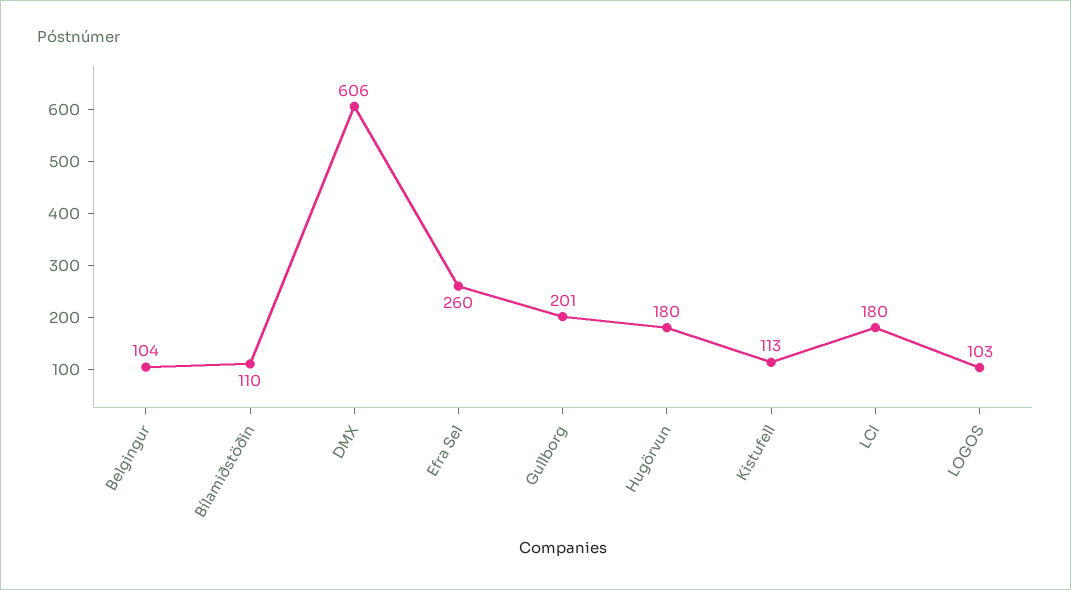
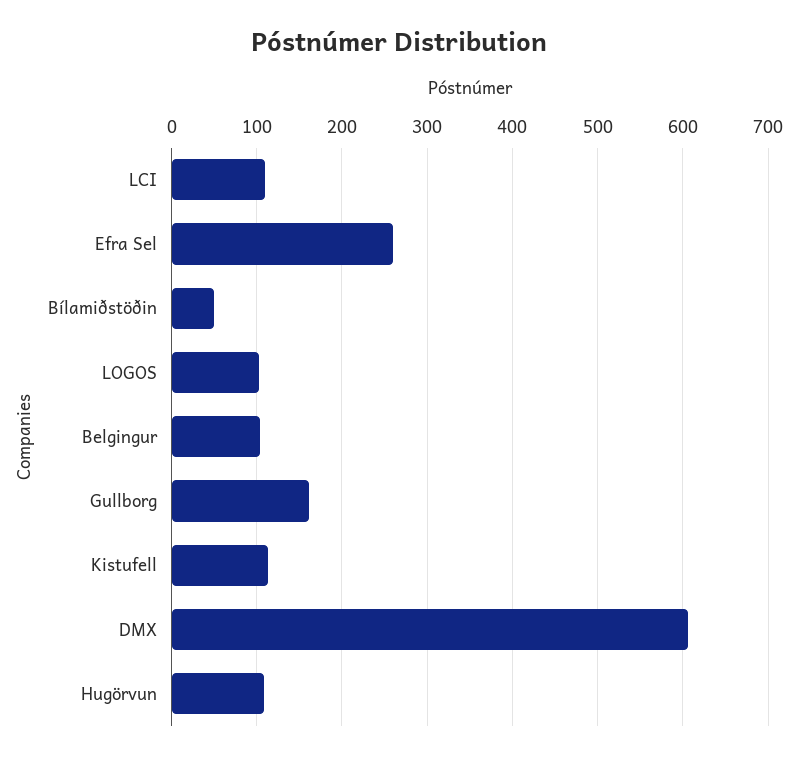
  {
    "Belgingur": 104,
-   "Bílamiðstöðin": 110,
+   "Bílamiðstöðin": 50,
    "DMX": 606,
    "Efra Sel": 260,
-   "Gullborg": 201,
+   "Gullborg": 160,
-   "Hugörvun": 180,
+   "Hugörvun": 110,
    "Kistufell": 113,
-   "LCI": 180,
+   "LCI": 110,
    "LOGOS": 103
  }

